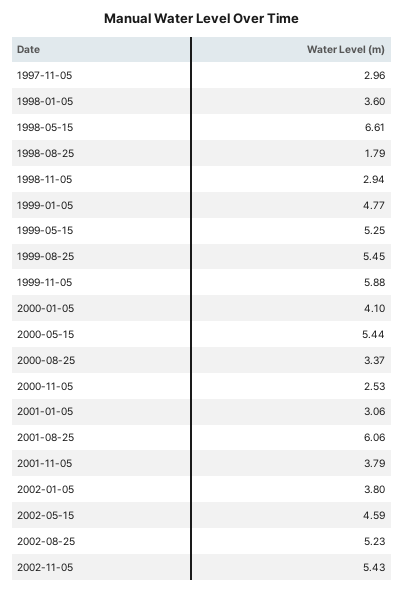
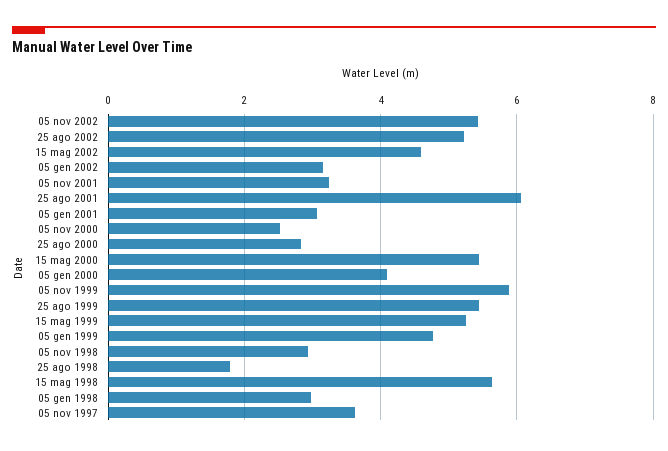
  {
-   "1997-11-05": 2.96,
+   "1997-11-05": 3.6,
-   "1998-01-05": 3.6,
+   "1998-01-05": 3,
-   "1998-05-15": 6.61,
+   "1998-05-15": 5.6,
    "1998-08-25": 1.79,
    "1998-11-05": 2.94,
    "1999-01-05": 4.77,
    "1999-05-15": 5.25,
    "1999-08-25": 5.45,
    "1999-11-05": 5.88,
    "2000-01-05": 4.1,
    "2000-05-15": 5.44,
-   "2000-08-25": 3.37,
+   "2000-08-25": 2.8,
    "2000-11-05": 2.53,
    "2001-01-05": 3.06,
    "2001-08-25": 6.06,
-   "2001-11-05": 3.79,
+   "2001-11-05": 3.2,
-   "2002-01-05": 3.8,
+   "2002-01-05": 3.2,
    "2002-05-15": 4.59,
    "2002-08-25": 5.23,
    "2002-11-05": 5.43
  }

